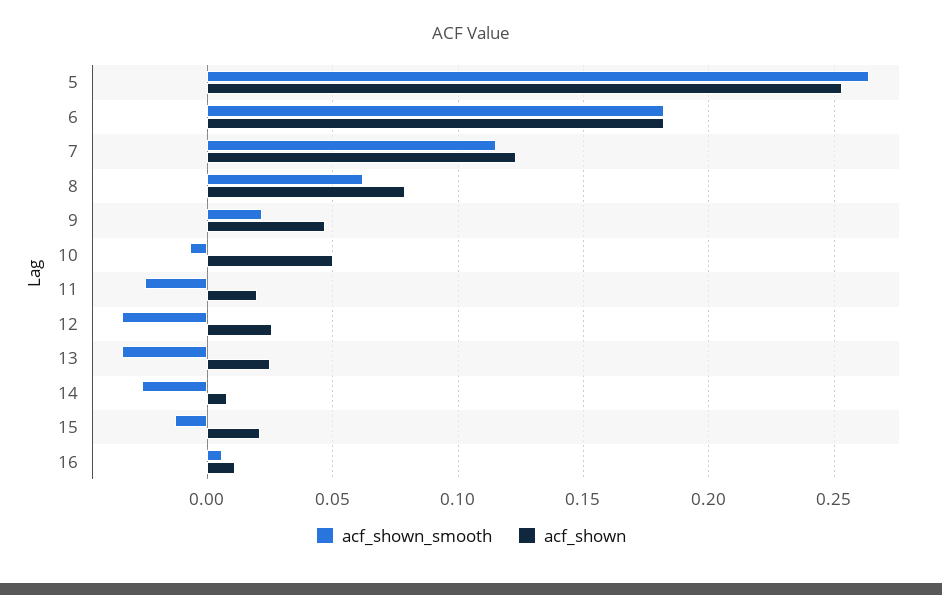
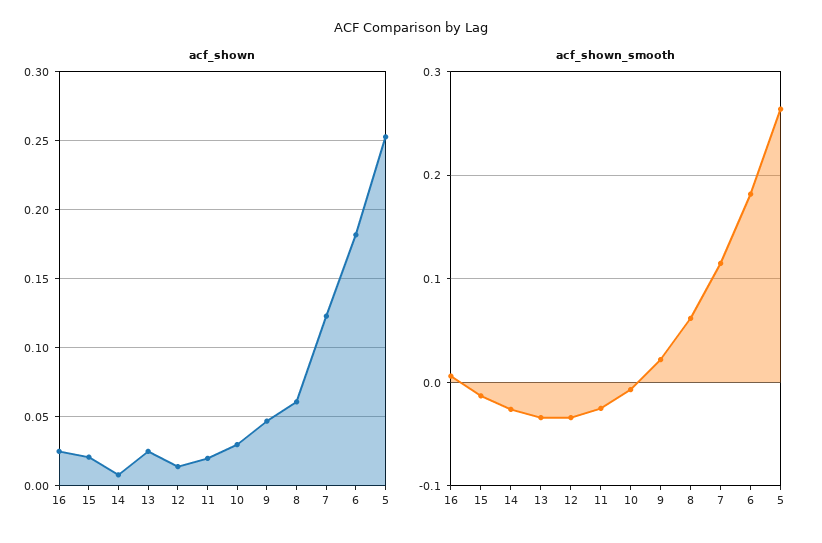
  {
    "acf_shown_smooth": {
      "5": 0.265,
      "6": 0.18,
      "7": 0.115,
      "8": 0.06,
      "9": 0.02,
      "10": -0.005,
      "11": -0.025,
      "12": -0.035,
      "13": -0.035,
      "14": -0.025,
      "15": -0.015,
      "16": 0.005
    },
    "acf_shown": {
      "5": 0.255,
      "6": 0.18,
      "7": 0.125,
-     "8": 0.08,
+     "8": 0.06,
      "9": 0.045,
-     "10": 0.05,
+     "10": 0.03,
      "11": 0.02,
-     "12": 0.025,
+     "12": 0.015,
      "13": 0.025,
      "14": 0.01,
      "15": 0.02,
-     "16": 0.01
+     "16": 0.025
    }
  }

